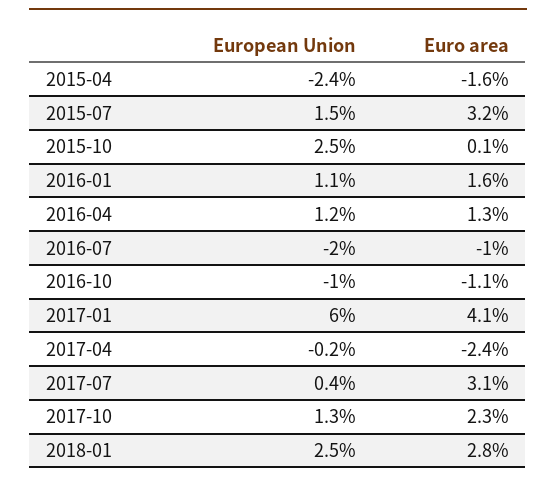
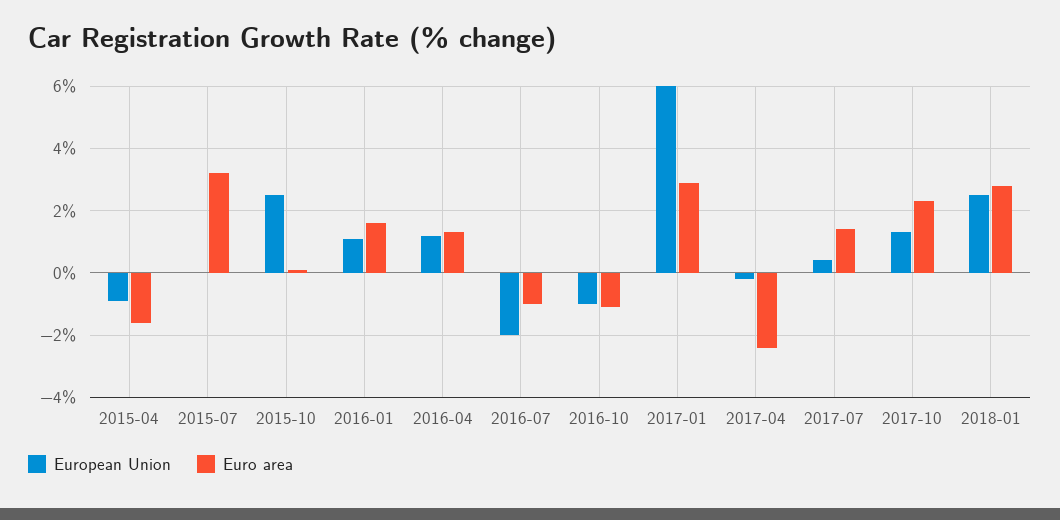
  {
    "European Union": {
-     "2015-04": -2.4,
+     "2015-04": -1,
-     "2015-07": 1.5,
+     "2015-07": 0,
      "2015-10": 2.5,
      "2016-01": 1.1,
      "2016-04": 1.2,
      "2016-07": -2,
      "2016-10": -1,
      "2017-01": 6,
      "2017-04": -0.2,
      "2017-07": 0.4,
      "2017-10": 1.3,
      "2018-01": 2.5
    },
    "Euro area": {
      "2015-04": -1.6,
      "2015-07": 3.2,
      "2015-10": 0.1,
      "2016-01": 1.6,
      "2016-04": 1.3,
      "2016-07": -1,
      "2016-10": -1.1,
-     "2017-01": 4.1,
+     "2017-01": 3,
      "2017-04": -2.4,
-     "2017-07": 3.1,
+     "2017-07": 1.5,
      "2017-10": 2.3,
      "2018-01": 2.8
    }
  }

